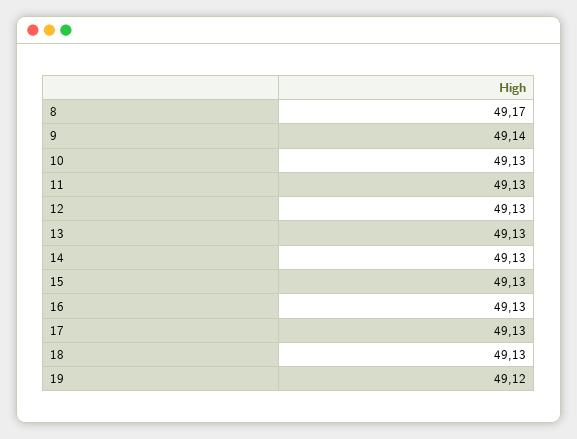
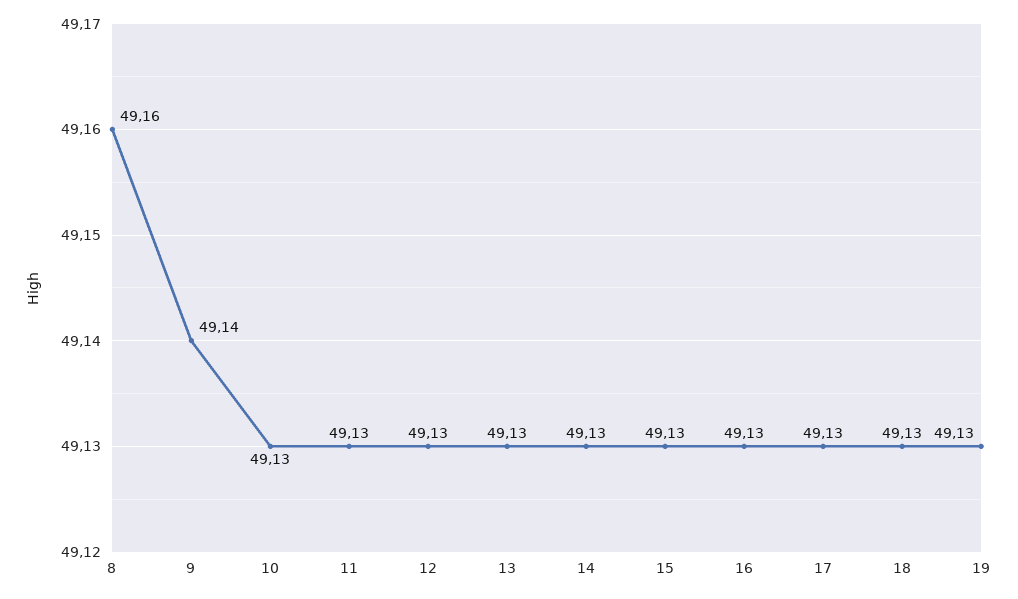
  {
-   "8": 49.17,
+   "8": 49.16,
    "9": 49.14,
    "10": 49.13,
    "11": 49.13,
    "12": 49.13,
    "13": 49.13,
    "14": 49.13,
    "15": 49.13,
    "16": 49.13,
    "17": 49.13,
    "18": 49.13,
-   "19": 49.12
+   "19": 49.13
  }

